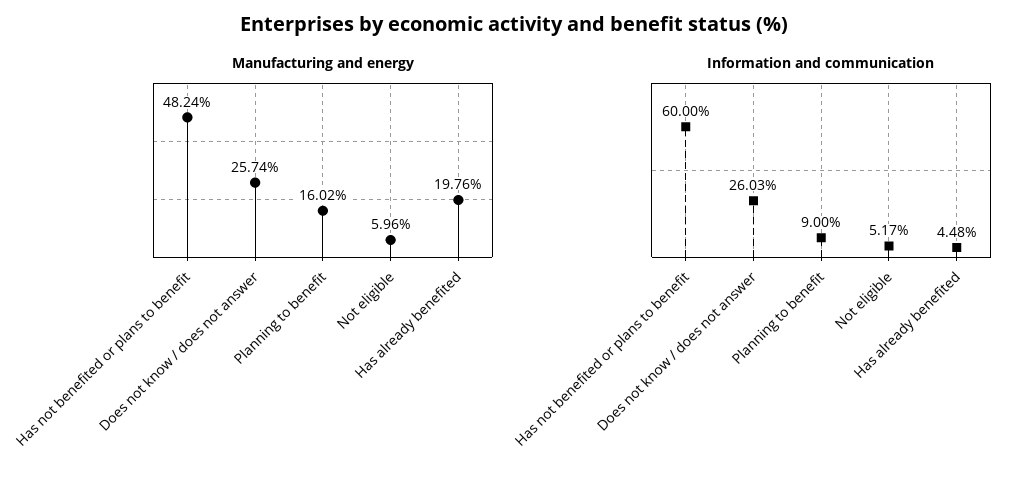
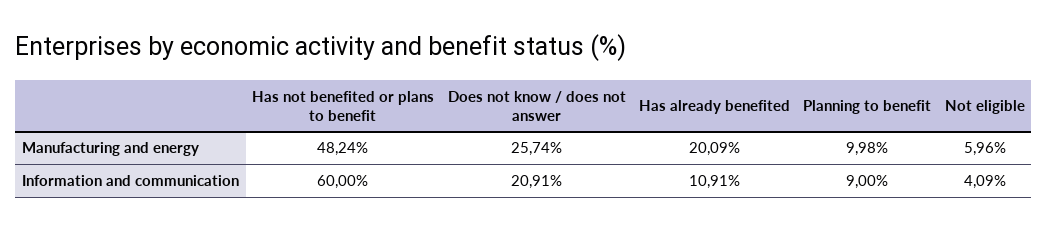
  {
    "Manufacturing and energy": {
      "Has not benefited or plans to benefit": 48.24,
      "Does not know / does not answer": 25.74,
-     "Planning to benefit": 16.02,
+     "Planning to benefit": 9.98,
      "Not eligible": 5.96,
-     "Has already benefited": 19.76
+     "Has already benefited": 20.09
    },
    "Information and communication": {
      "Has not benefited or plans to benefit": 60,
-     "Does not know / does not answer": 26.03,
+     "Does not know / does not answer": 20.91,
      "Planning to benefit": 9,
-     "Not eligible": 5.17,
+     "Not eligible": 4.09,
-     "Has already benefited": 4.48
+     "Has already benefited": 10.91
    }
  }

